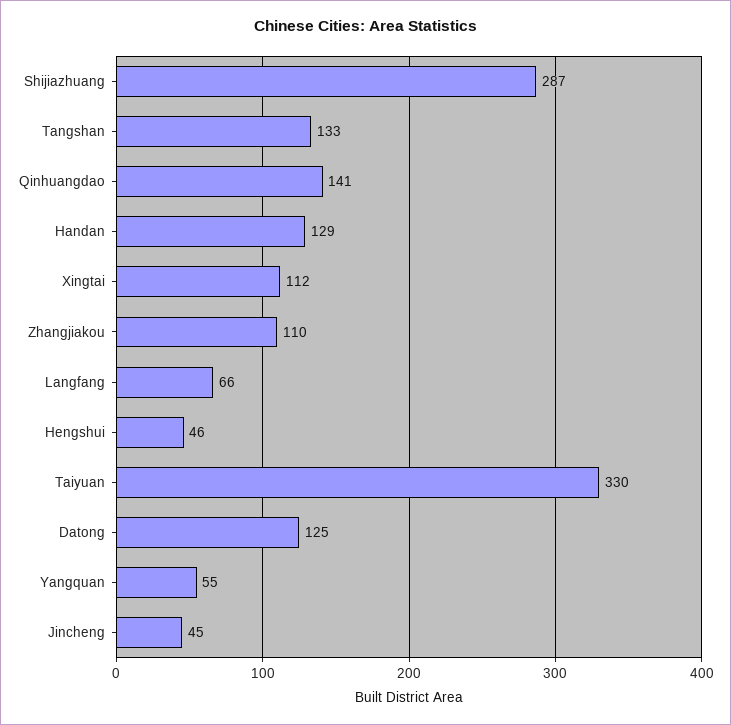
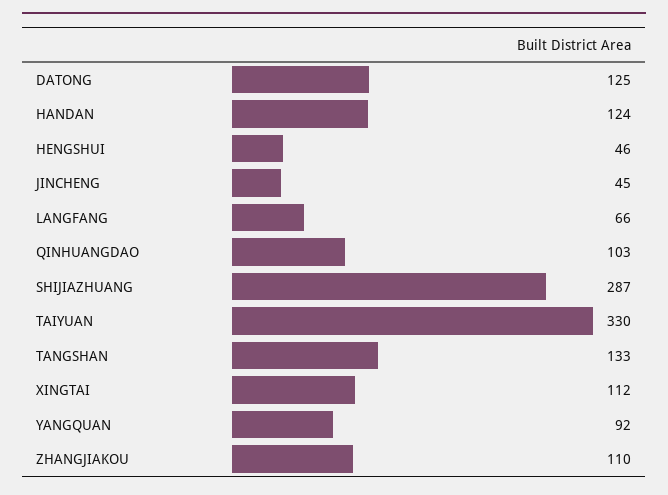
  {
    "Shijiazhuang": 287,
    "Tangshan": 133,
-   "Qinhuangdao": 141,
+   "Qinhuangdao": 103,
-   "Handan": 129,
+   "Handan": 124,
    "Xingtai": 112,
    "Zhangjiakou": 110,
    "Langfang": 66,
    "Hengshui": 46,
    "Taiyuan": 330,
    "Datong": 125,
-   "Yangquan": 55,
+   "Yangquan": 92,
    "Jincheng": 45
  }

